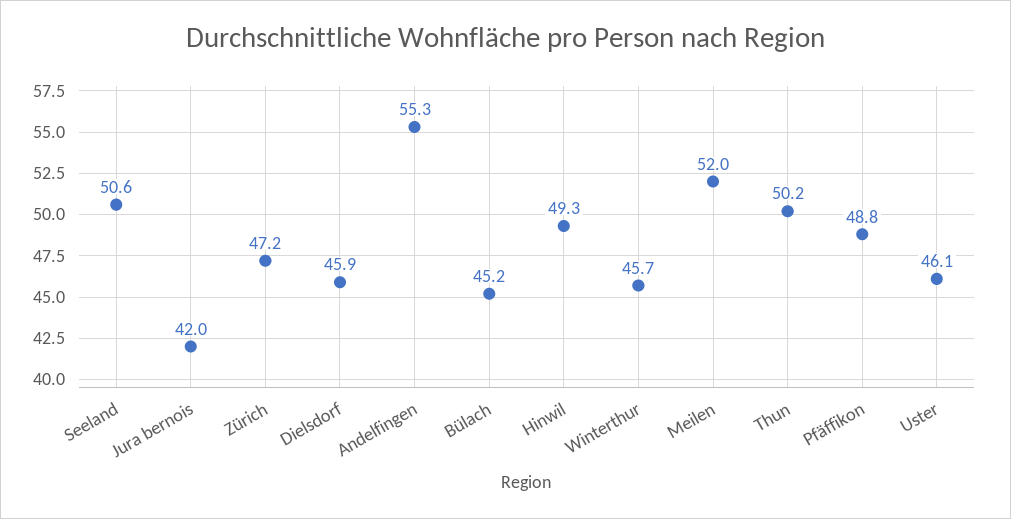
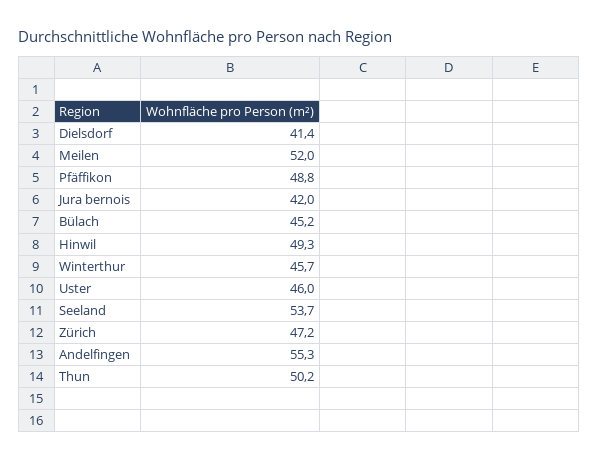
  {
-   "Seeland": 50.6,
+   "Seeland": 53.7,
    "Jura bernois": 42,
    "Zürich": 47.2,
-   "Dielsdorf": 45.9,
+   "Dielsdorf": 41.4,
    "Andelfingen": 55.3,
    "Bülach": 45.2,
    "Hinwil": 49.3,
    "Winterthur": 45.7,
    "Meilen": 52,
    "Thun": 50.2,
    "Pfäffikon": 48.8,
-   "Uster": 46.1
+   "Uster": 46
  }

